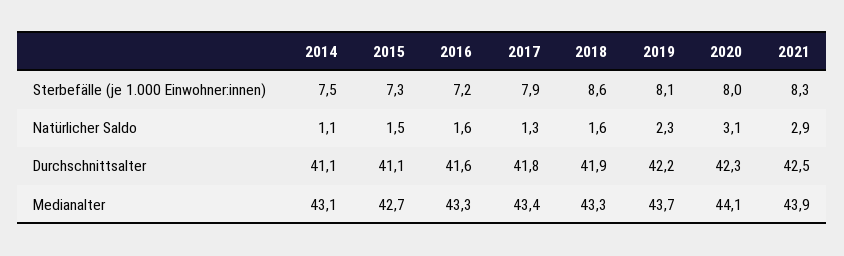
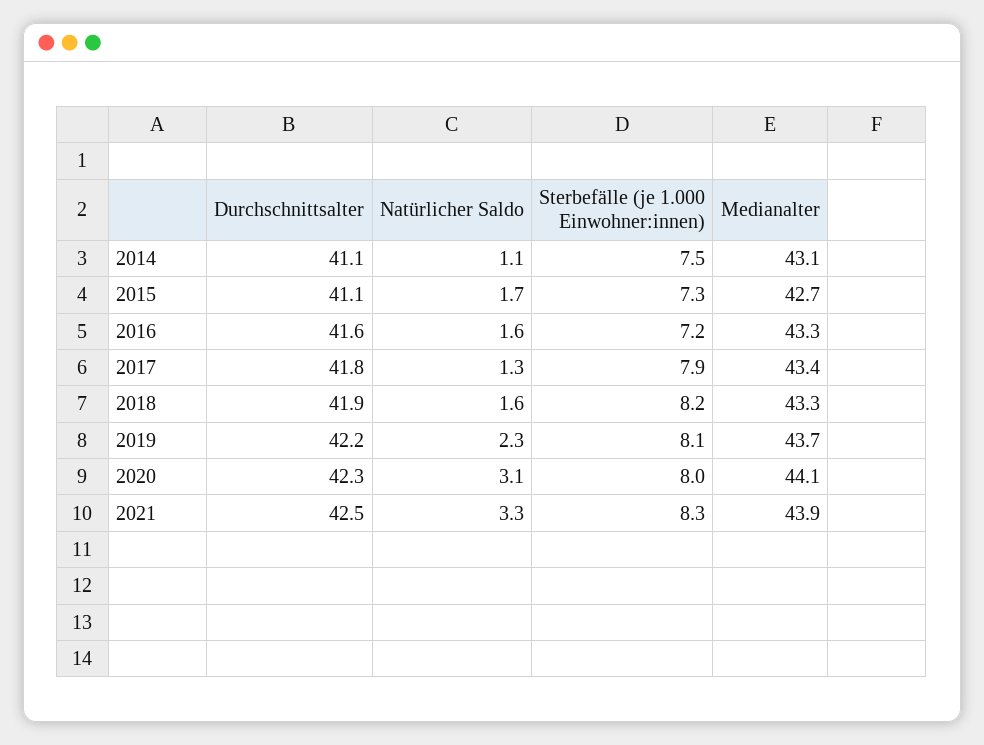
  {
    "2014": {
      "Sterbefälle (je 1.000 Einwohner:innen)": 7.5,
      "Natürlicher Saldo": 1.1,
      "Durchschnittsalter": 41.1,
      "Medianalter": 43.1
    },
    "2015": {
      "Sterbefälle (je 1.000 Einwohner:innen)": 7.3,
-     "Natürlicher Saldo": 1.5,
+     "Natürlicher Saldo": 1.7,
      "Durchschnittsalter": 41.1,
      "Medianalter": 42.7
    },
    "2016": {
      "Sterbefälle (je 1.000 Einwohner:innen)": 7.2,
      "Natürlicher Saldo": 1.6,
      "Durchschnittsalter": 41.6,
      "Medianalter": 43.3
    },
    "2017": {
      "Sterbefälle (je 1.000 Einwohner:innen)": 7.9,
      "Natürlicher Saldo": 1.3,
      "Durchschnittsalter": 41.8,
      "Medianalter": 43.4
    },
    "2018": {
-     "Sterbefälle (je 1.000 Einwohner:innen)": 8.6,
+     "Sterbefälle (je 1.000 Einwohner:innen)": 8.2,
      "Natürlicher Saldo": 1.6,
      "Durchschnittsalter": 41.9,
      "Medianalter": 43.3
    },
    "2019": {
      "Sterbefälle (je 1.000 Einwohner:innen)": 8.1,
      "Natürlicher Saldo": 2.3,
      "Durchschnittsalter": 42.2,
      "Medianalter": 43.7
    },
    "2020": {
      "Sterbefälle (je 1.000 Einwohner:innen)": 8,
      "Natürlicher Saldo": 3.1,
      "Durchschnittsalter": 42.3,
      "Medianalter": 44.1
    },
    "2021": {
      "Sterbefälle (je 1.000 Einwohner:innen)": 8.3,
-     "Natürlicher Saldo": 2.9,
+     "Natürlicher Saldo": 3.3,
      "Durchschnittsalter": 42.5,
      "Medianalter": 43.9
    }
  }

